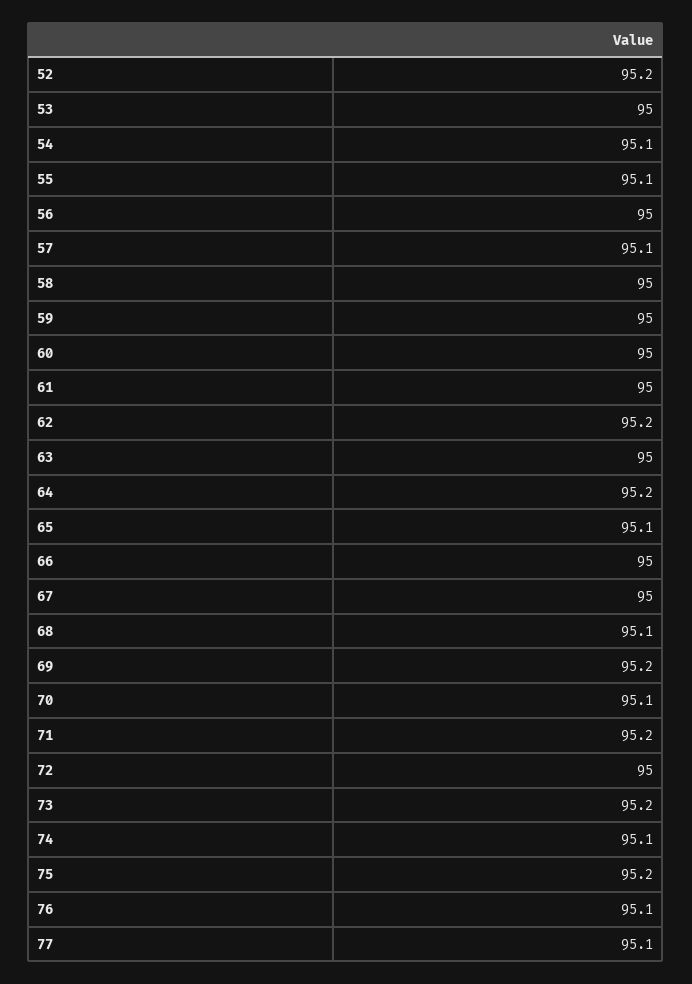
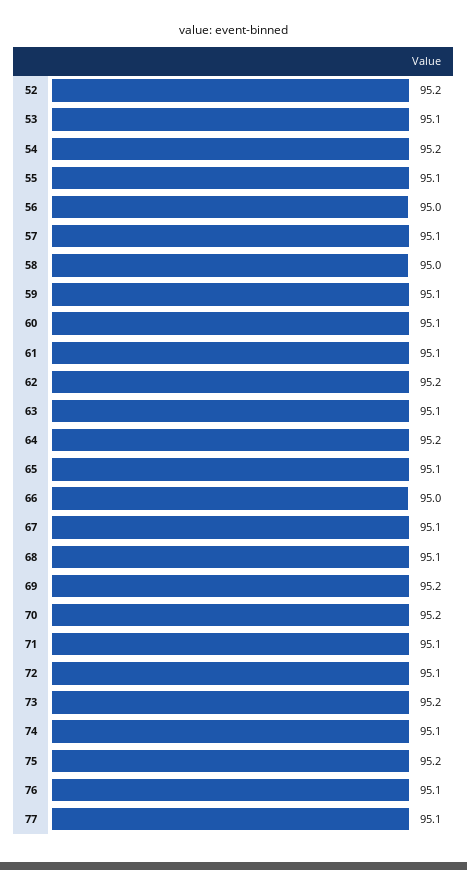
  {
    "52": 95.2,
-   "53": 95,
+   "53": 95.1,
-   "54": 95.1,
+   "54": 95.2,
    "55": 95.1,
    "56": 95,
    "57": 95.1,
    "58": 95,
-   "59": 95,
+   "59": 95.1,
-   "60": 95,
+   "60": 95.1,
-   "61": 95,
+   "61": 95.1,
    "62": 95.2,
-   "63": 95,
+   "63": 95.1,
    "64": 95.2,
    "65": 95.1,
    "66": 95,
-   "67": 95,
+   "67": 95.1,
    "68": 95.1,
    "69": 95.2,
-   "70": 95.1,
+   "70": 95.2,
-   "71": 95.2,
+   "71": 95.1,
-   "72": 95,
+   "72": 95.1,
    "73": 95.2,
    "74": 95.1,
    "75": 95.2,
    "76": 95.1,
    "77": 95.1
  }

